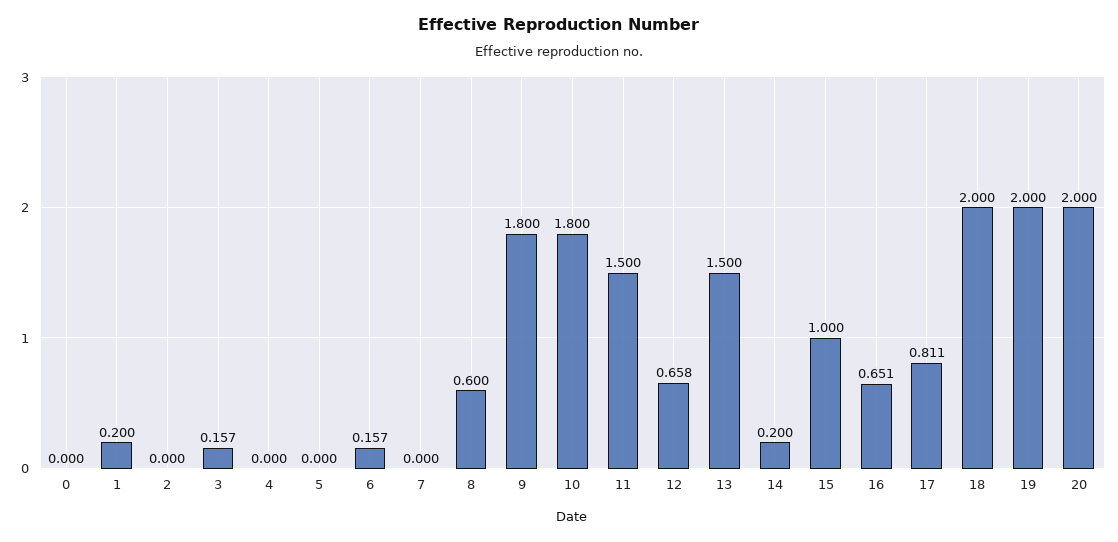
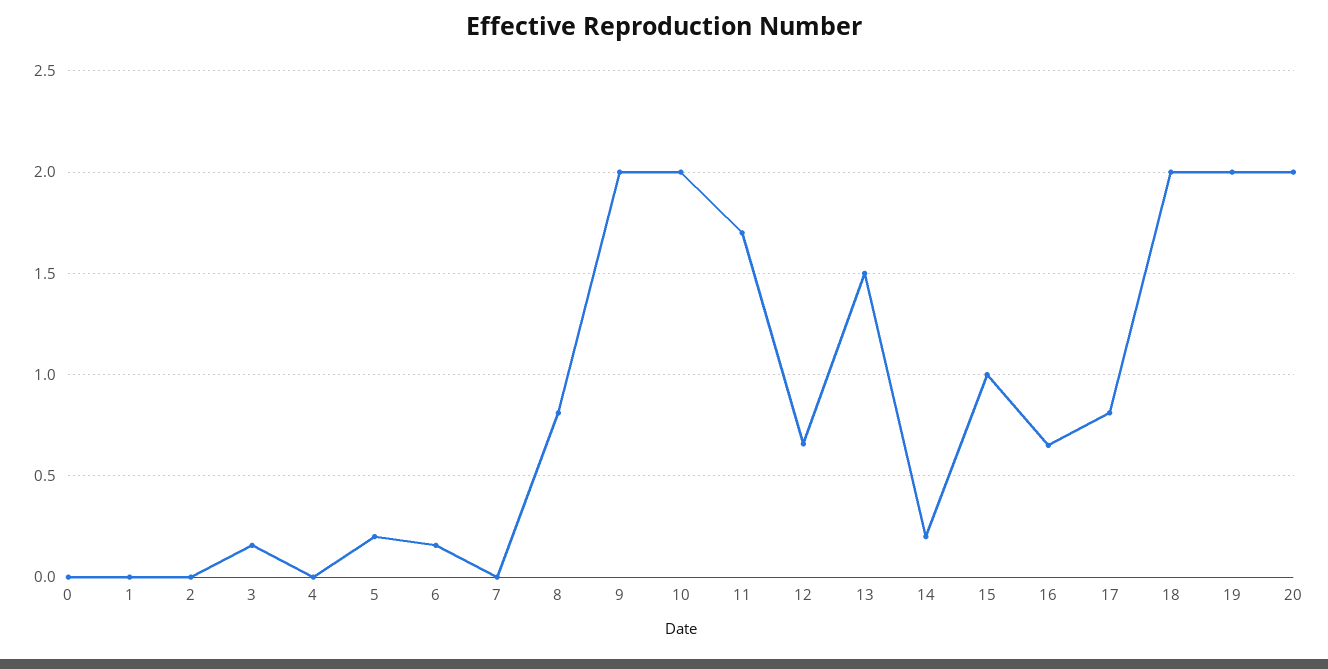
  {
    "0": 0,
-   "1": 0.2,
+   "1": 0,
    "2": 0,
    "3": 0.157,
    "4": 0,
-   "5": 0,
+   "5": 0.2,
    "6": 0.157,
    "7": 0,
-   "8": 0.6,
+   "8": 0.8,
-   "9": 1.8,
+   "9": 2,
-   "10": 1.8,
+   "10": 2,
-   "11": 1.5,
+   "11": 1.7,
    "12": 0.658,
    "13": 1.5,
    "14": 0.2,
    "15": 1,
    "16": 0.651,
    "17": 0.811,
    "18": 2,
    "19": 2,
    "20": 2
  }

